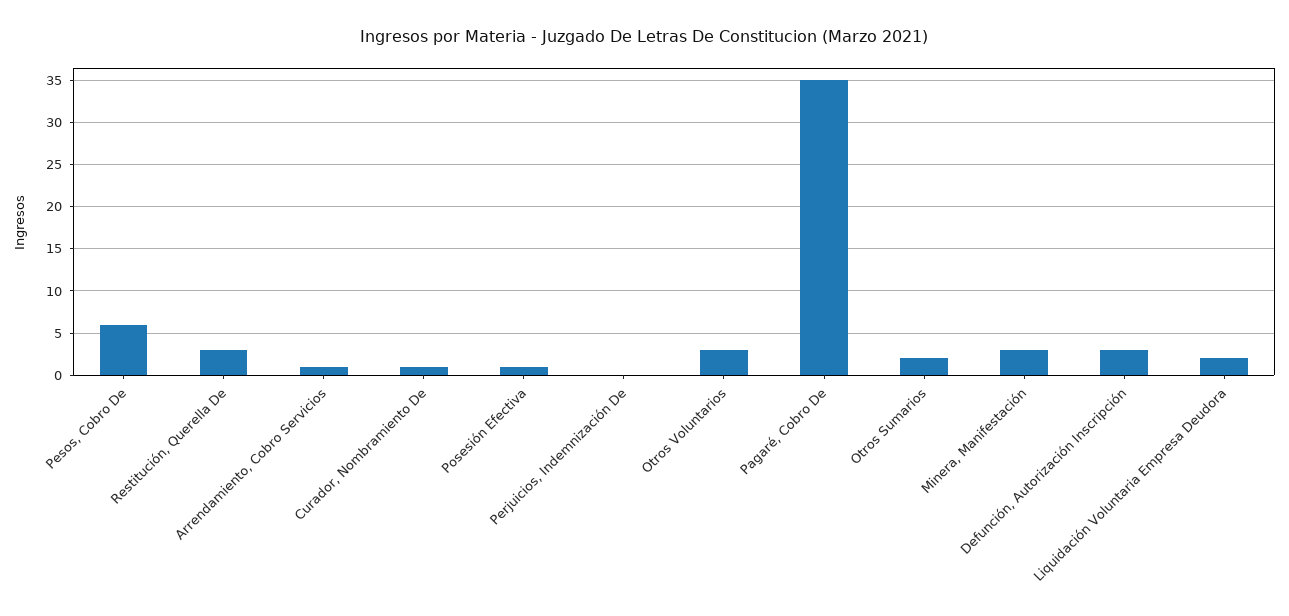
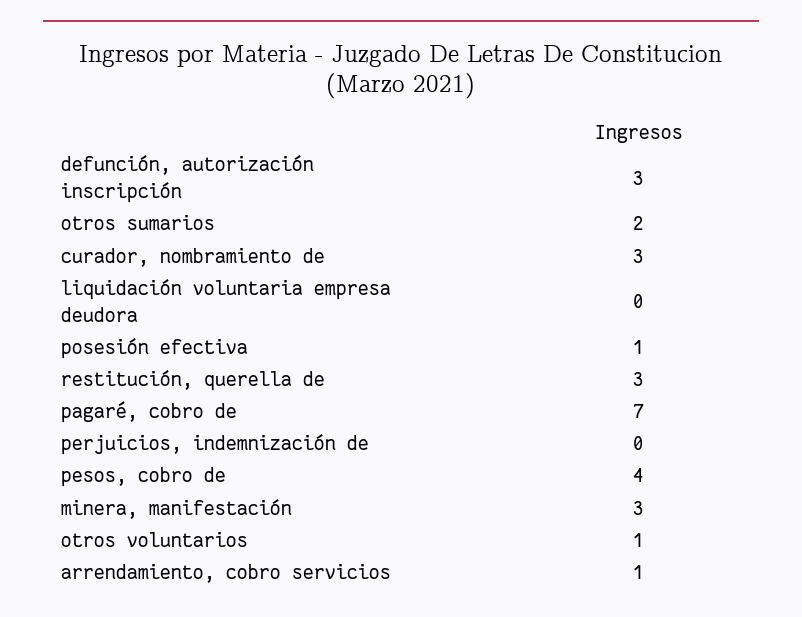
  {
-   "Pesos, Cobro De": 6,
+   "Pesos, Cobro De": 4,
    "Restitución, Querella De": 3,
    "Arrendamiento, Cobro Servicios": 1,
-   "Curador, Nombramiento De": 1,
+   "Curador, Nombramiento De": 3,
    "Posesión Efectiva": 1,
    "Perjuicios, Indemnización De": 0,
-   "Otros Voluntarios": 3,
+   "Otros Voluntarios": 1,
-   "Pagaré, Cobro De": 35,
+   "Pagaré, Cobro De": 7,
    "Otros Sumarios": 2,
    "Minera, Manifestación": 3,
    "Defunción, Autorización Inscripción": 3,
-   "Liquidación Voluntaria Empresa Deudora": 2
+   "Liquidación Voluntaria Empresa Deudora": 0
  }

